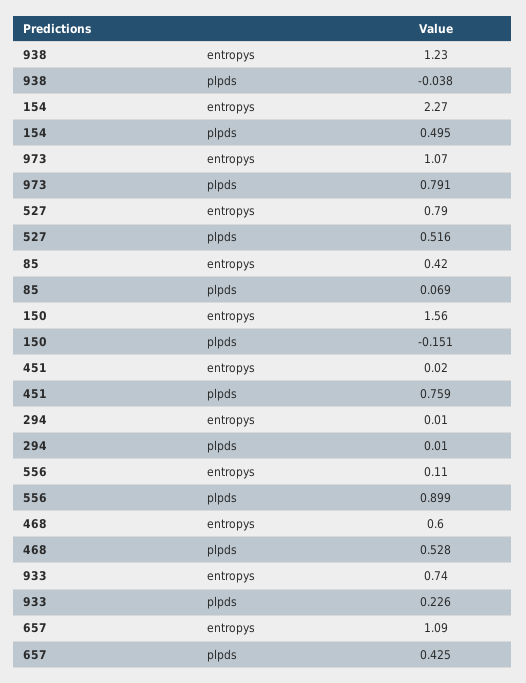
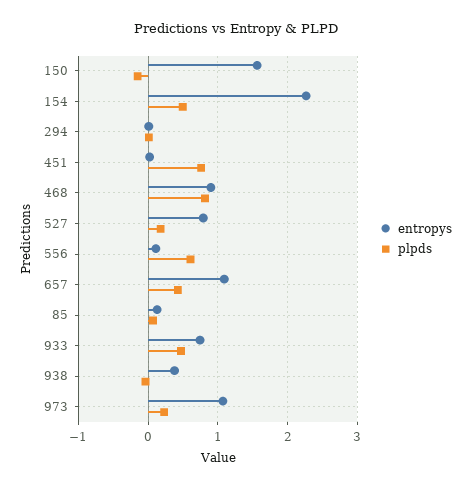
  {
    "entropys": {
-     "938": 1.23,
+     "938": 0.4,
      "154": 2.27,
      "973": 1.07,
      "527": 0.79,
-     "85": 0.42,
+     "85": 0.1,
      "150": 1.56,
      "451": 0.02,
      "294": 0.01,
      "556": 0.11,
-     "468": 0.6,
+     "468": 0.9,
      "933": 0.74,
      "657": 1.09
    },
    "plpds": {
      "938": -0.038,
      "154": 0.495,
-     "973": 0.791,
+     "973": 0.2,
-     "527": 0.516,
+     "527": 0.2,
      "85": 0.069,
      "150": -0.151,
      "451": 0.759,
      "294": 0.01,
-     "556": 0.899,
+     "556": 0.6,
-     "468": 0.528,
+     "468": 0.8,
-     "933": 0.226,
+     "933": 0.5,
      "657": 0.425
    }
  }

